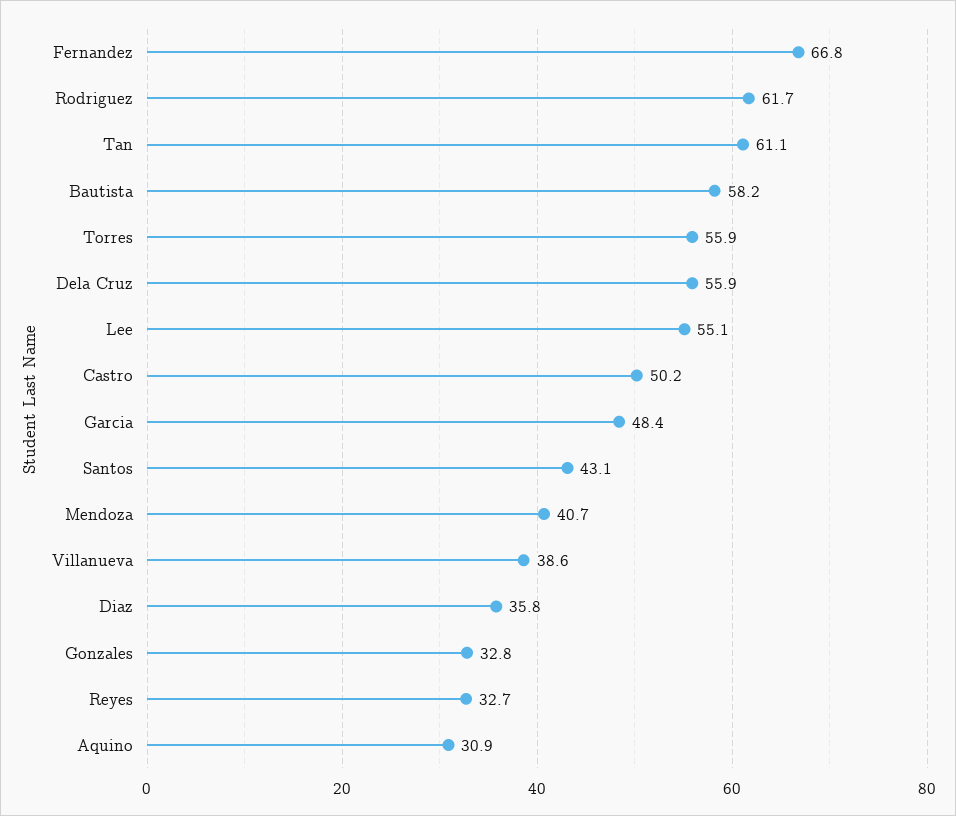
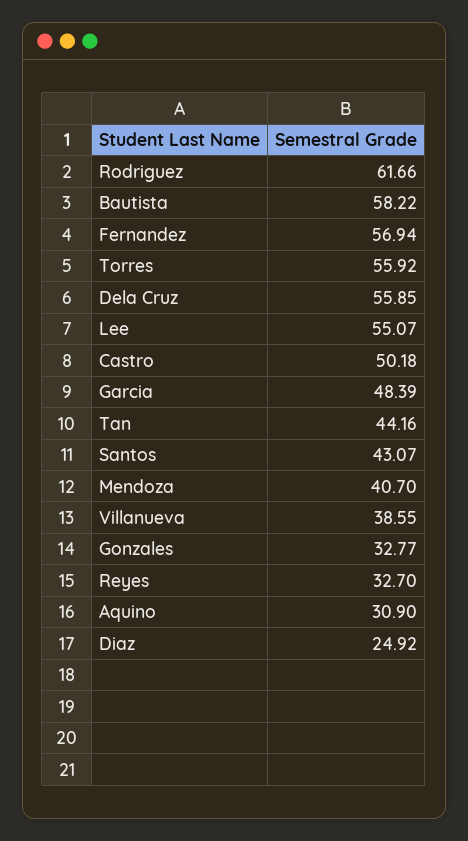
  {
-   "Fernandez": 66.8,
+   "Fernandez": 56.94,
    "Rodriguez": 61.66,
-   "Tan": 61.1,
+   "Tan": 44.16,
    "Bautista": 58.22,
    "Torres": 55.92,
    "Dela Cruz": 55.85,
    "Lee": 55.07,
    "Castro": 50.18,
    "Garcia": 48.39,
    "Santos": 43.07,
    "Mendoza": 40.7,
    "Villanueva": 38.55,
-   "Diaz": 35.8,
+   "Diaz": 24.92,
    "Gonzales": 32.77,
    "Reyes": 32.7,
    "Aquino": 30.9
  }

